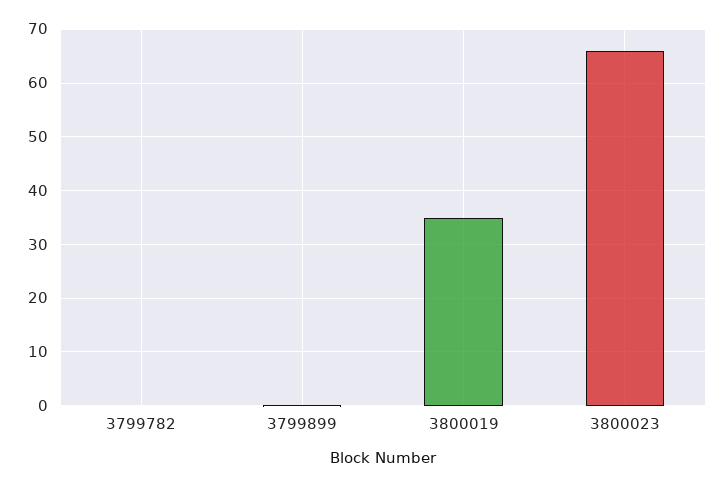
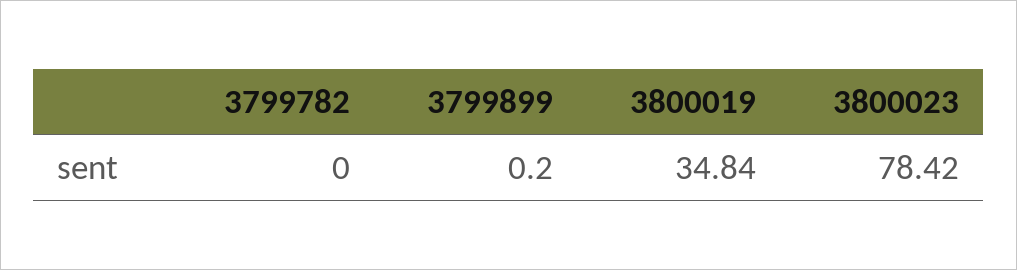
  {
    "3799782": 0,
    "3799899": 0.2,
    "3800019": 34.84,
-   "3800023": 66
+   "3800023": 78.42
  }

